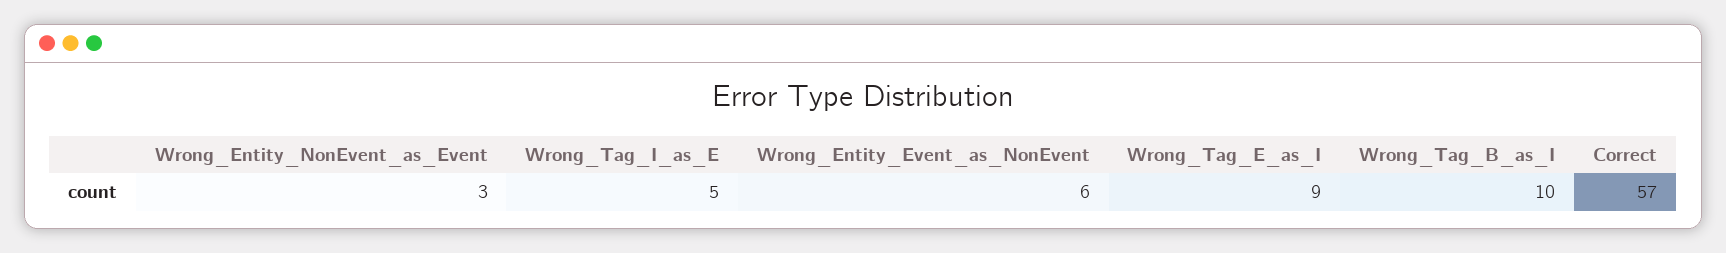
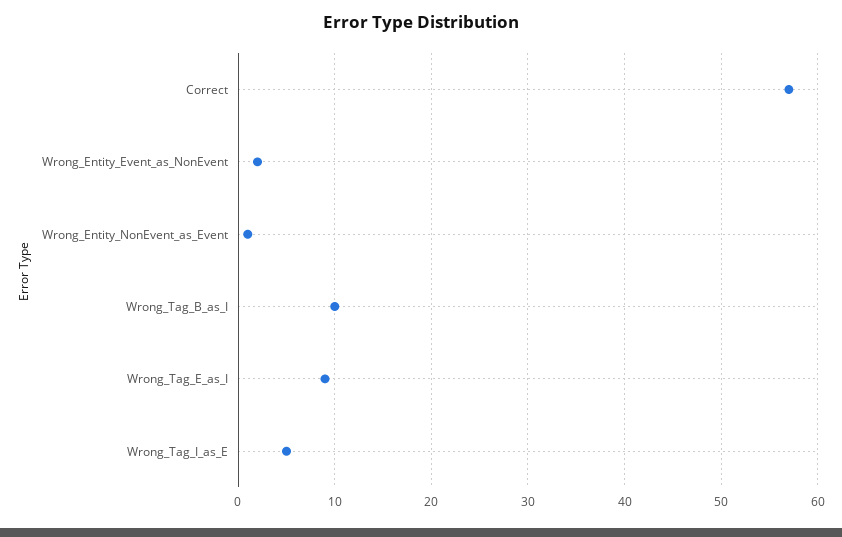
  {
-   "Wrong_Entity_NonEvent_as_Event": 3,
+   "Wrong_Entity_NonEvent_as_Event": 1,
    "Wrong_Tag_I_as_E": 5,
-   "Wrong_Entity_Event_as_NonEvent": 6,
+   "Wrong_Entity_Event_as_NonEvent": 2,
    "Wrong_Tag_E_as_I": 9,
    "Wrong_Tag_B_as_I": 10,
    "Correct": 57
  }

